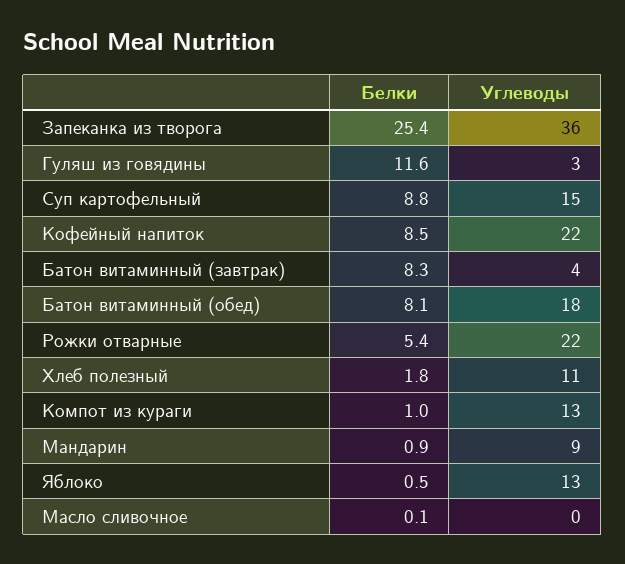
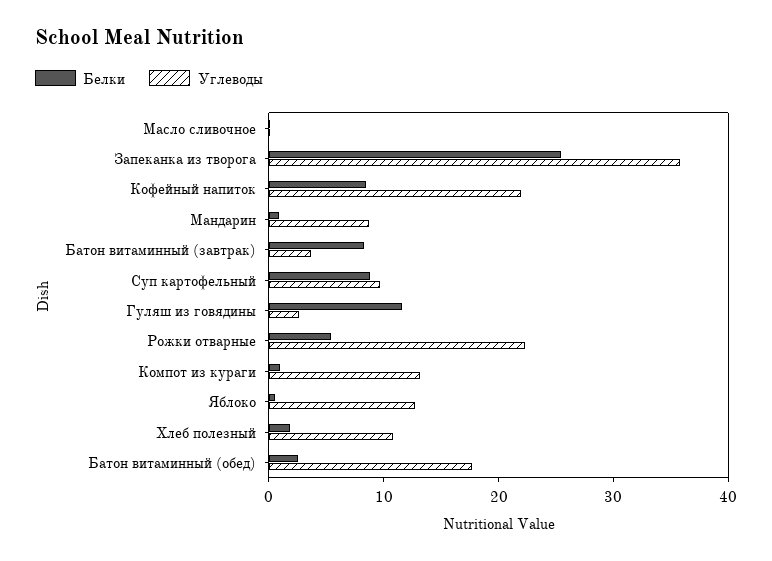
  {
    "Белки": {
      "Запеканка из творога": 25.4,
      "Гуляш из говядины": 11.6,
      "Суп картофельный": 8.8,
      "Кофейный напиток": 8.5,
      "Батон витаминный (завтрак)": 8.3,
-     "Батон витаминный (обед)": 8.1,
+     "Батон витаминный (обед)": 2,
      "Рожки отварные": 5.4,
      "Хлеб полезный": 1.8,
      "Компот из кураги": 1,
      "Мандарин": 0.9,
      "Яблоко": 0.5,
      "Масло сливочное": 0.1
    },
    "Углеводы": {
      "Запеканка из творога": 36,
      "Гуляш из говядины": 3,
-     "Суп картофельный": 15,
+     "Суп картофельный": 10,
      "Кофейный напиток": 22,
      "Батон витаминный (завтрак)": 4,
      "Батон витаминный (обед)": 18,
      "Рожки отварные": 22,
      "Хлеб полезный": 11,
      "Компот из кураги": 13,
      "Мандарин": 9,
      "Яблоко": 13,
      "Масло сливочное": 0
    }
  }

